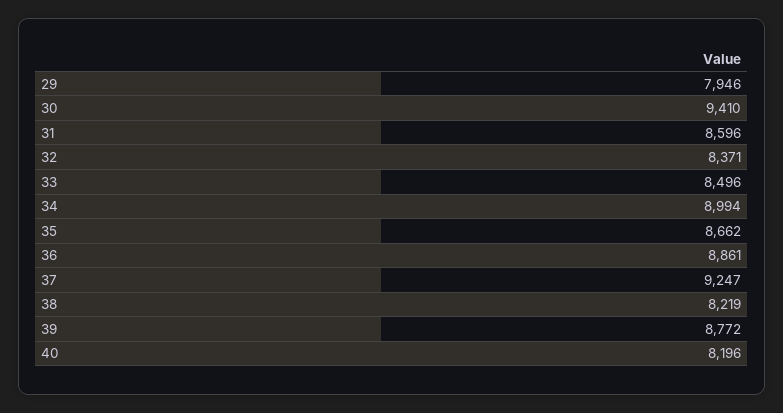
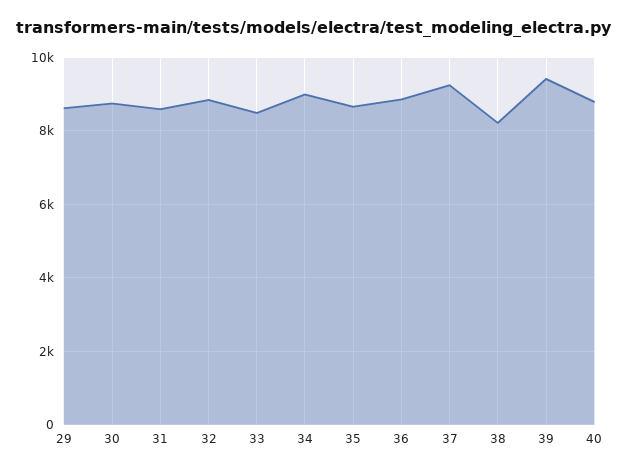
  {
-   "29": 7946,
+   "29": 8600,
-   "30": 9410,
+   "30": 8800,
    "31": 8596,
-   "32": 8371,
+   "32": 8800,
    "33": 8496,
    "34": 8994,
    "35": 8662,
    "36": 8861,
    "37": 9247,
    "38": 8219,
-   "39": 8772,
+   "39": 9400,
-   "40": 8196
+   "40": 8800
  }

